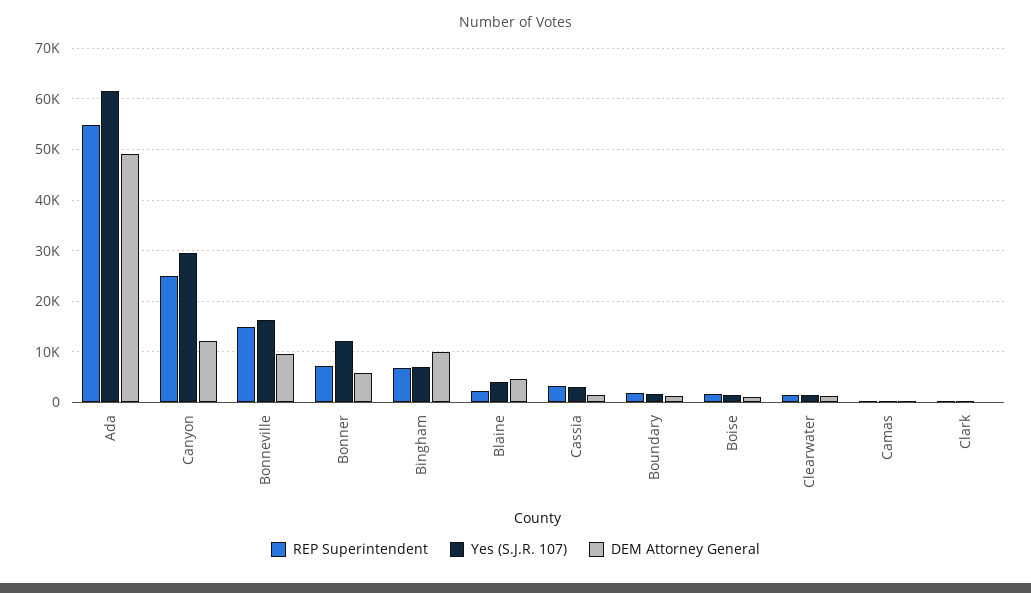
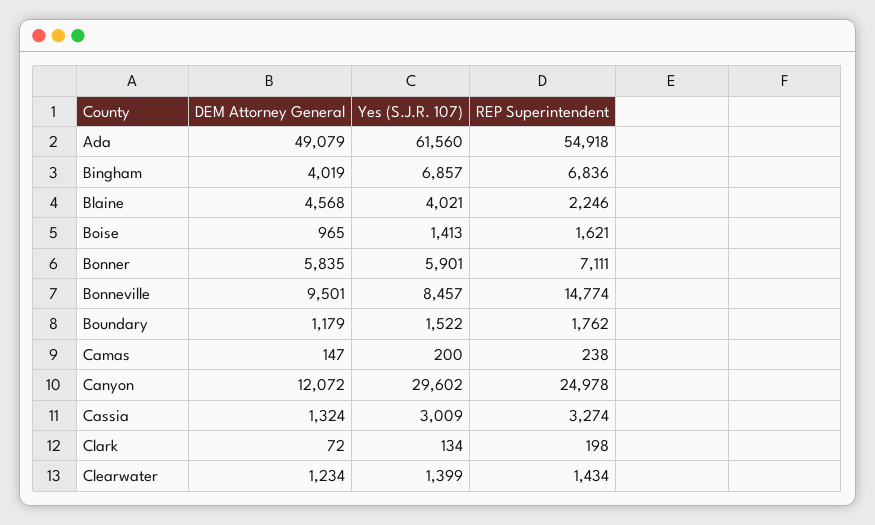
  {
    "REP Superintendent": {
      "Ada": 54918,
      "Canyon": 24978,
      "Bonneville": 14774,
      "Bonner": 7111,
      "Bingham": 6836,
      "Blaine": 2246,
      "Cassia": 3274,
      "Boundary": 1762,
      "Boise": 1621,
      "Clearwater": 1434,
      "Camas": 238,
      "Clark": 198
    },
    "Yes (S.J.R. 107)": {
      "Ada": 61560,
      "Canyon": 29602,
-     "Bonneville": 16000,
+     "Bonneville": 8457,
-     "Bonner": 12000,
+     "Bonner": 5901,
      "Bingham": 6857,
      "Blaine": 4021,
      "Cassia": 3009,
      "Boundary": 1522,
      "Boise": 1413,
      "Clearwater": 1399,
      "Camas": 200,
      "Clark": 134
    },
    "DEM Attorney General": {
      "Ada": 49079,
      "Canyon": 12072,
      "Bonneville": 9501,
      "Bonner": 5835,
-     "Bingham": 10000,
+     "Bingham": 4019,
      "Blaine": 4568,
      "Cassia": 1324,
      "Boundary": 1179,
      "Boise": 965,
      "Clearwater": 1234,
      "Camas": 147,
      "Clark": 72
    }
  }

